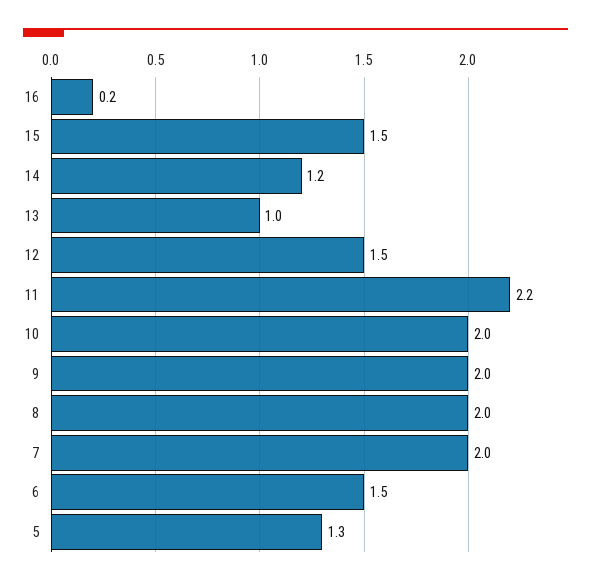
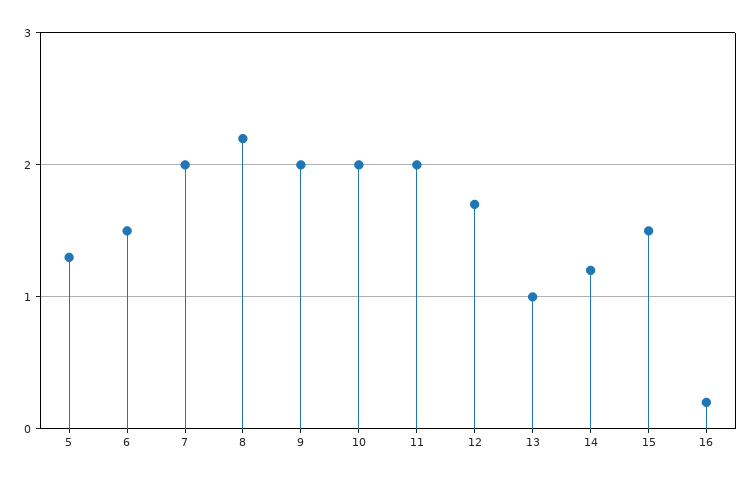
  {
    "16": 0.2,
    "15": 1.5,
    "14": 1.2,
    "13": 1,
-   "12": 1.5,
+   "12": 1.7,
-   "11": 2.2,
+   "11": 2,
    "10": 2,
    "9": 2,
-   "8": 2,
+   "8": 2.2,
    "7": 2,
    "6": 1.5,
    "5": 1.3
  }

